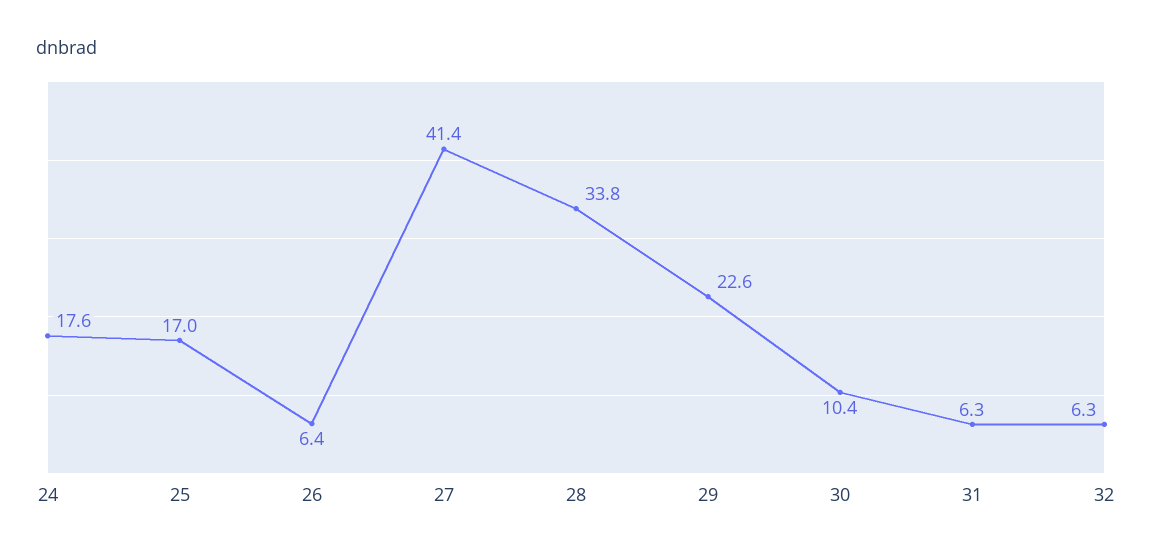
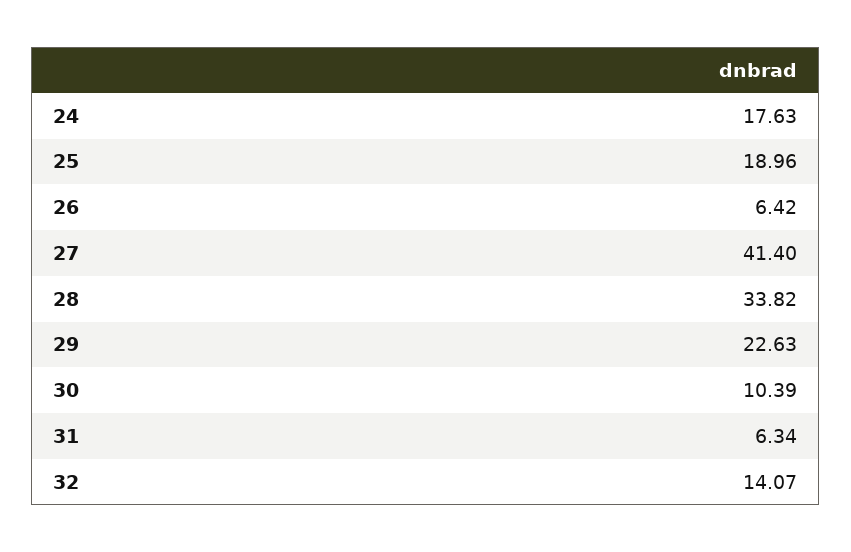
  {
    "24": 17.63,
-   "25": 17,
+   "25": 18.96,
    "26": 6.42,
    "27": 41.4,
    "28": 33.82,
    "29": 22.63,
    "30": 10.39,
    "31": 6.34,
-   "32": 6.3
+   "32": 14.07
  }

